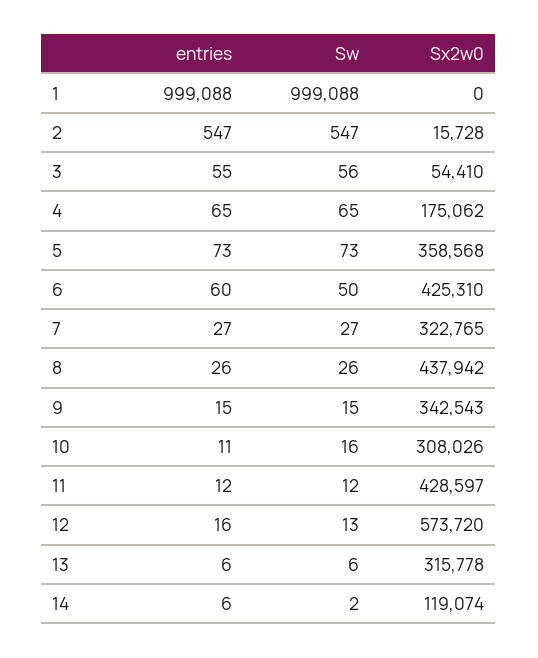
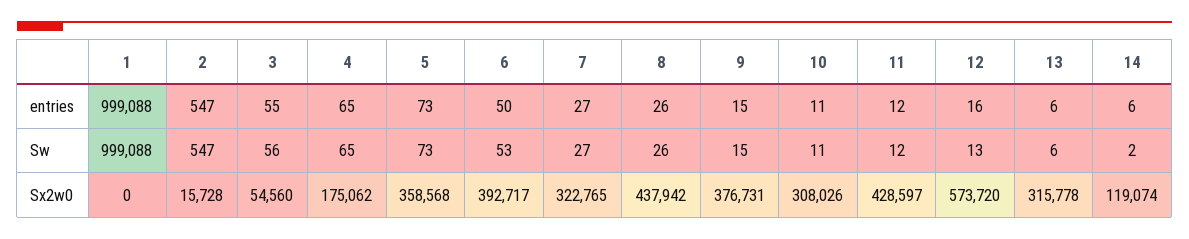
  {
    "entries": {
      "1": 999088,
      "2": 547,
      "3": 55,
      "4": 65,
      "5": 73,
-     "6": 60,
+     "6": 50,
      "7": 27,
      "8": 26,
      "9": 15,
      "10": 11,
      "11": 12,
      "12": 16,
      "13": 6,
      "14": 6
    },
    "Sw": {
      "1": 999088,
      "2": 547,
      "3": 56,
      "4": 65,
      "5": 73,
-     "6": 50,
+     "6": 53,
      "7": 27,
      "8": 26,
      "9": 15,
-     "10": 16,
+     "10": 11,
      "11": 12,
      "12": 13,
      "13": 6,
      "14": 2
    },
    "Sx2w0": {
      "1": 0,
      "2": 15728,
-     "3": 54410,
+     "3": 54560,
      "4": 175062,
      "5": 358568,
-     "6": 425310,
+     "6": 392717,
      "7": 322765,
      "8": 437942,
-     "9": 342543,
+     "9": 376731,
      "10": 308026,
      "11": 428597,
      "12": 573720,
      "13": 315778,
      "14": 119074
    }
  }

